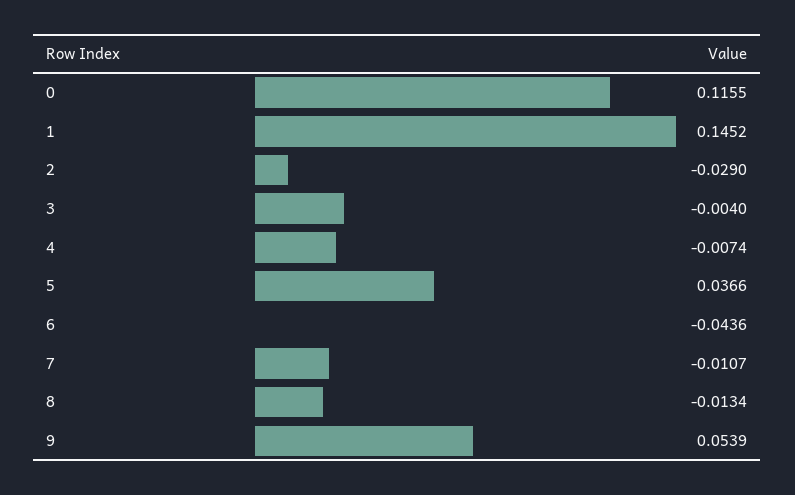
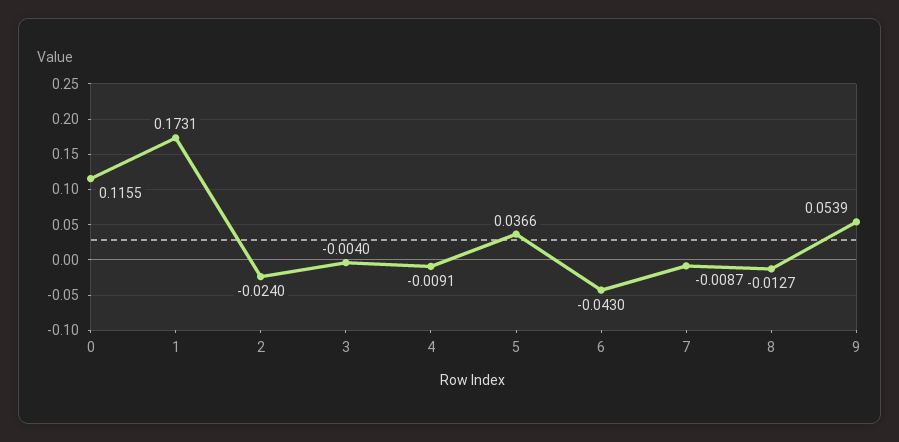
  {
    "0": 0.1155,
-   "1": 0.1452,
+   "1": 0.1731,
-   "2": -0.029,
+   "2": -0.024,
    "3": -0.004,
-   "4": -0.0074,
+   "4": -0.0091,
    "5": 0.0366,
-   "6": -0.0436,
+   "6": -0.043,
-   "7": -0.0107,
+   "7": -0.0087,
-   "8": -0.0134,
+   "8": -0.0127,
    "9": 0.0539
  }

